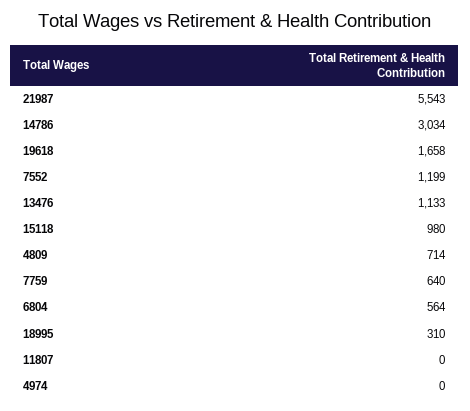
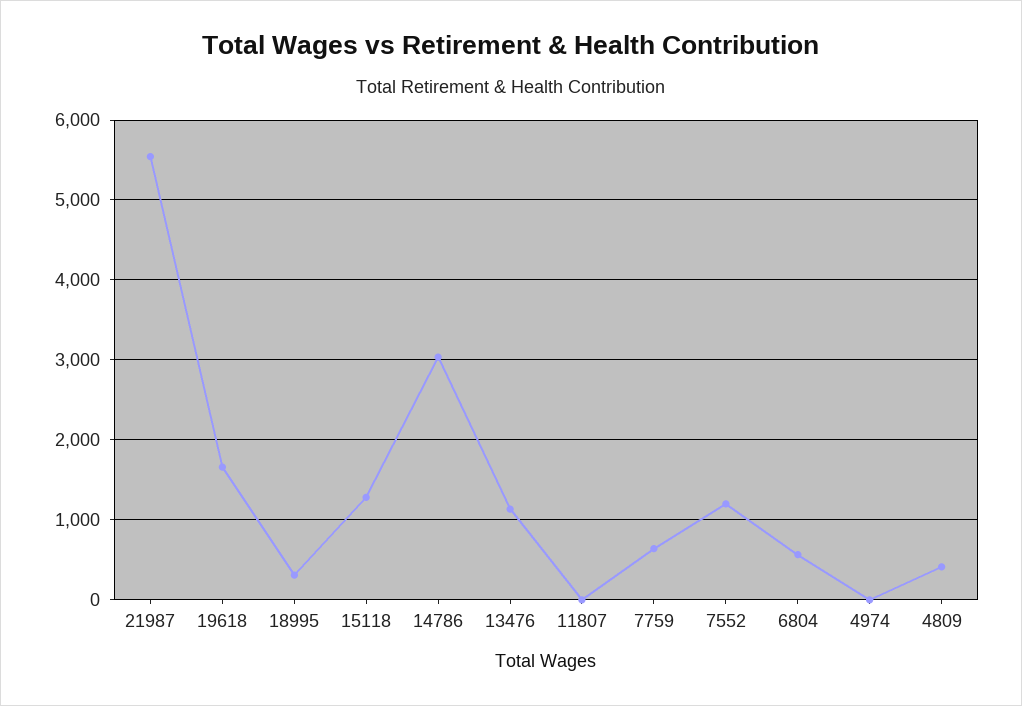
  {
    "21987": 5543,
    "14786": 3034,
    "19618": 1658,
    "7552": 1199,
    "13476": 1133,
-   "15118": 980,
+   "15118": 1300,
-   "4809": 714,
+   "4809": 400,
    "7759": 640,
    "6804": 564,
    "18995": 310,
    "11807": 0,
    "4974": 0
  }

